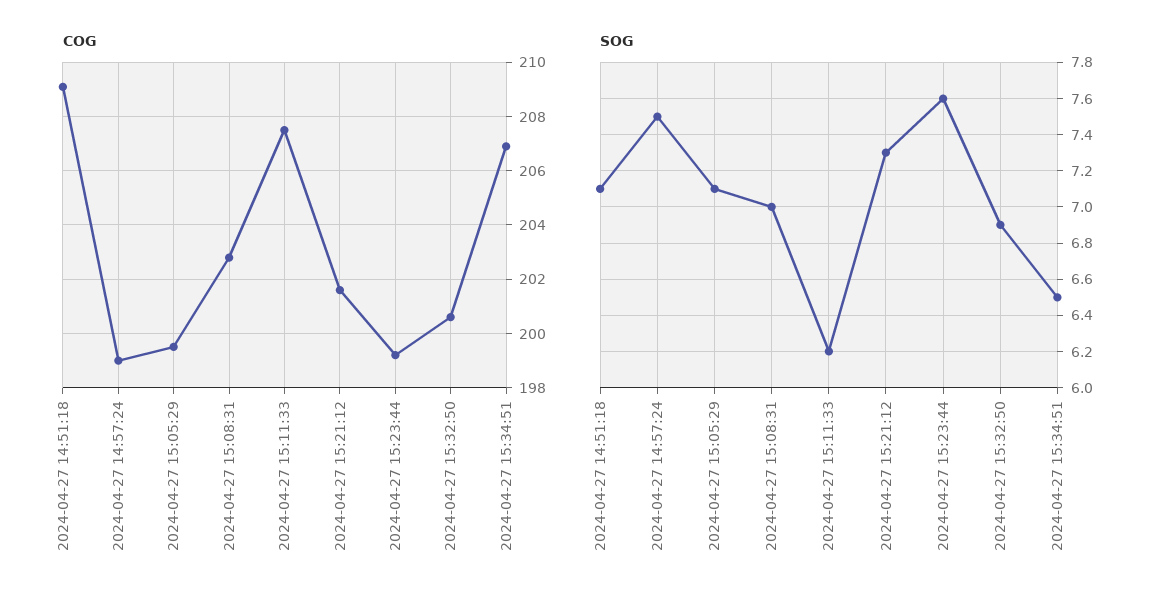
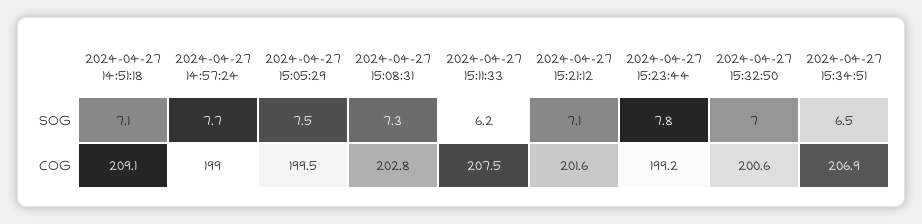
  {
    "COG": {
      "2024-04-27 14:51:18": 209.1,
      "2024-04-27 14:57:24": 199,
      "2024-04-27 15:05:29": 199.5,
      "2024-04-27 15:08:31": 202.8,
      "2024-04-27 15:11:33": 207.5,
      "2024-04-27 15:21:12": 201.6,
      "2024-04-27 15:23:44": 199.2,
      "2024-04-27 15:32:50": 200.6,
      "2024-04-27 15:34:51": 206.9
    },
    "SOG": {
      "2024-04-27 14:51:18": 7.1,
-     "2024-04-27 14:57:24": 7.5,
+     "2024-04-27 14:57:24": 7.7,
-     "2024-04-27 15:05:29": 7.1,
+     "2024-04-27 15:05:29": 7.5,
-     "2024-04-27 15:08:31": 7,
+     "2024-04-27 15:08:31": 7.3,
      "2024-04-27 15:11:33": 6.2,
-     "2024-04-27 15:21:12": 7.3,
+     "2024-04-27 15:21:12": 7.1,
-     "2024-04-27 15:23:44": 7.6,
+     "2024-04-27 15:23:44": 7.8,
-     "2024-04-27 15:32:50": 6.9,
+     "2024-04-27 15:32:50": 7,
      "2024-04-27 15:34:51": 6.5
    }
  }

